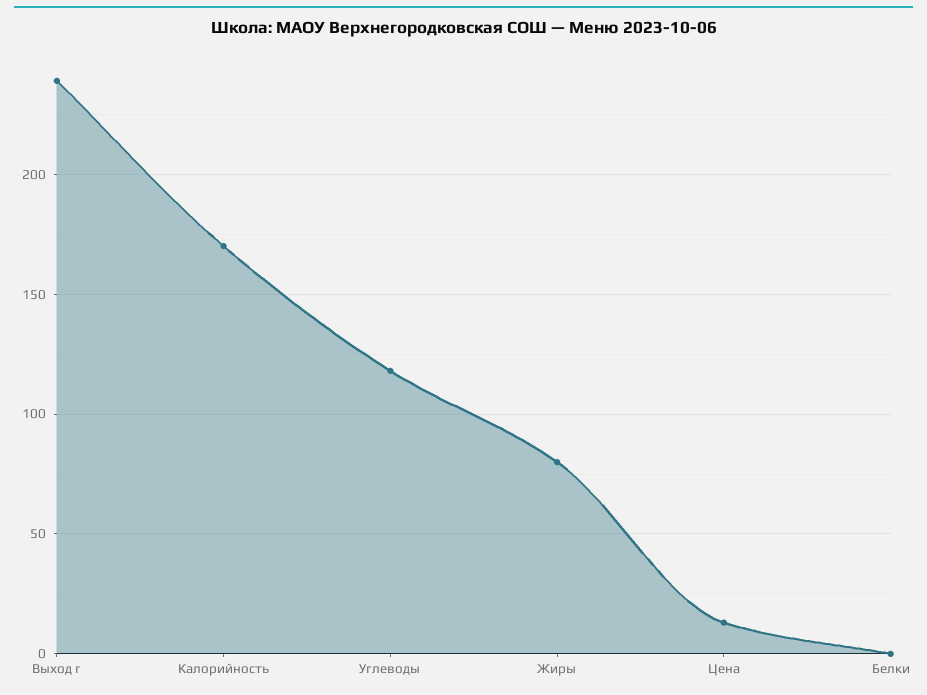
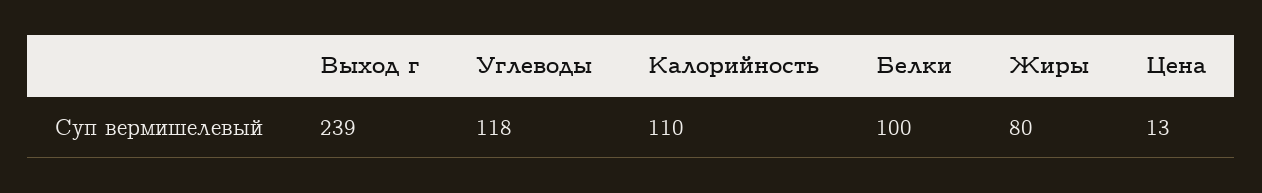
  {
    "Выход г": 239,
-   "Калорийность": 170,
+   "Калорийность": 110,
    "Углеводы": 118,
    "Жиры": 80,
    "Цена": 13,
-   "Белки": 0
+   "Белки": 100
  }

